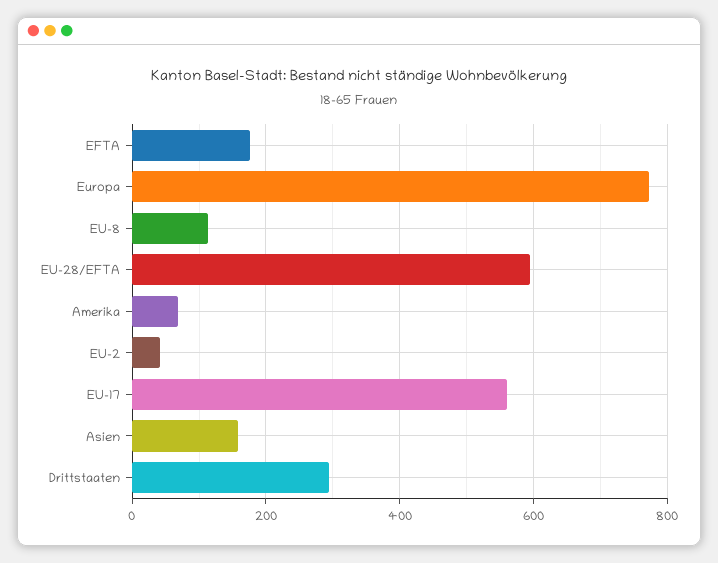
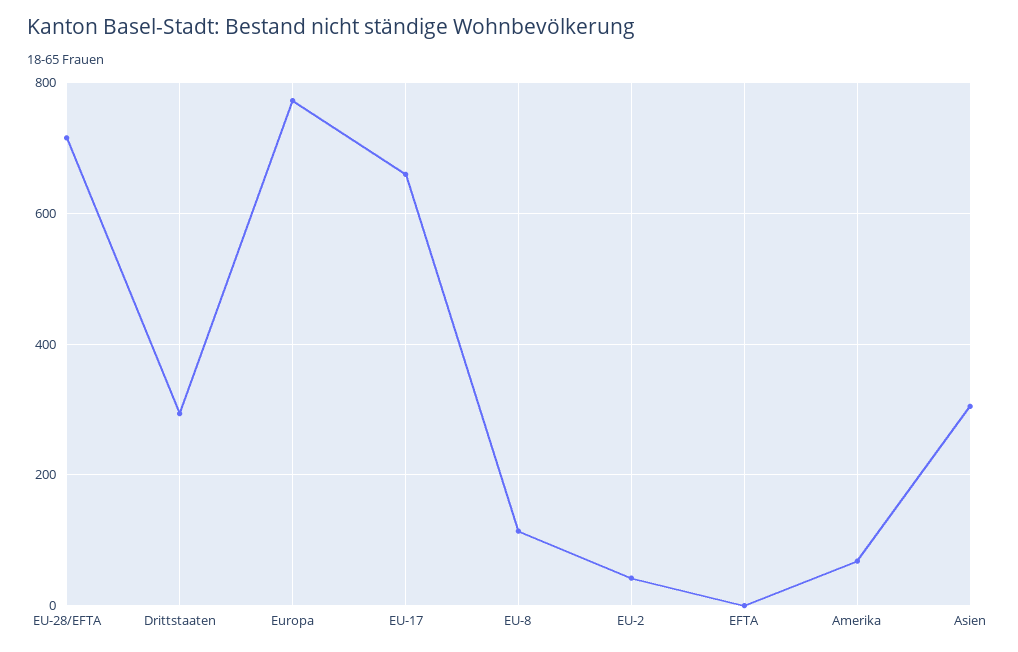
  {
-   "EFTA": 180,
+   "EFTA": 0,
    "Europa": 780,
    "EU-8": 120,
-   "EU-28/EFTA": 600,
+   "EU-28/EFTA": 720,
    "Amerika": 60,
    "EU-2": 40,
-   "EU-17": 560,
+   "EU-17": 660,
-   "Asien": 160,
+   "Asien": 300,
    "Drittstaaten": 300
  }

